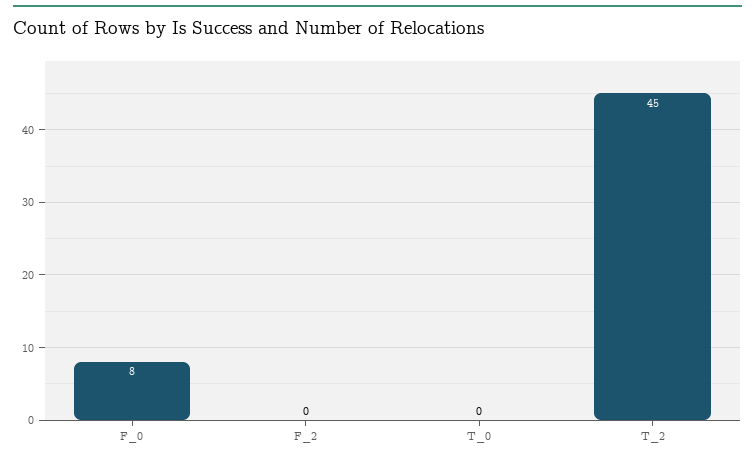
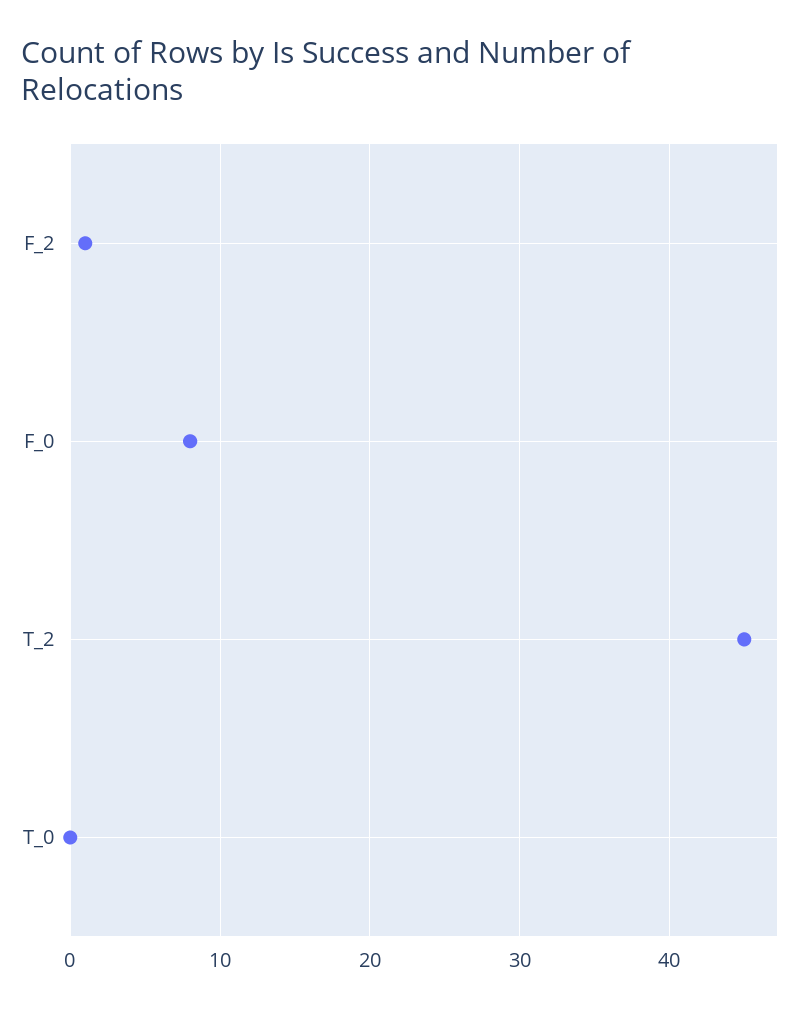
  {
    "F_0": 8,
-   "F_2": 0,
+   "F_2": 1,
    "T_0": 0,
    "T_2": 45
  }

